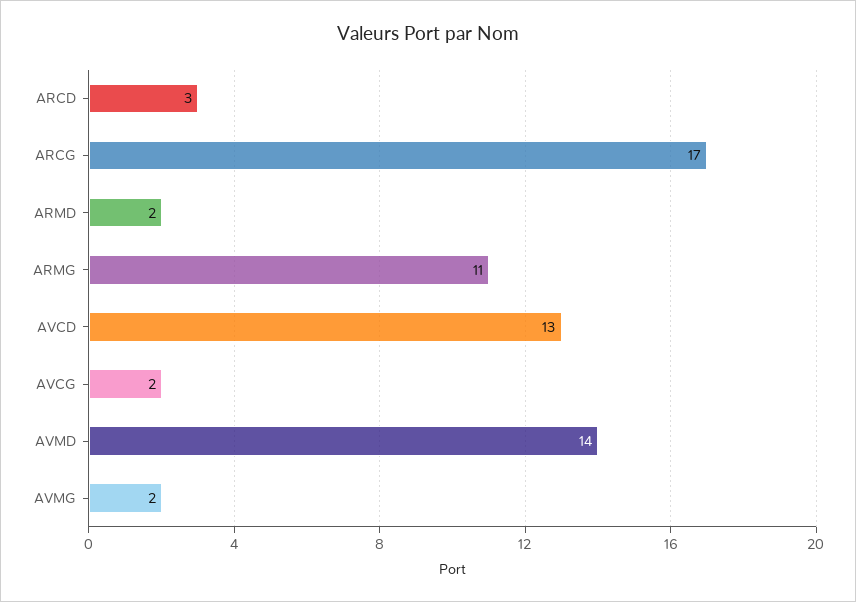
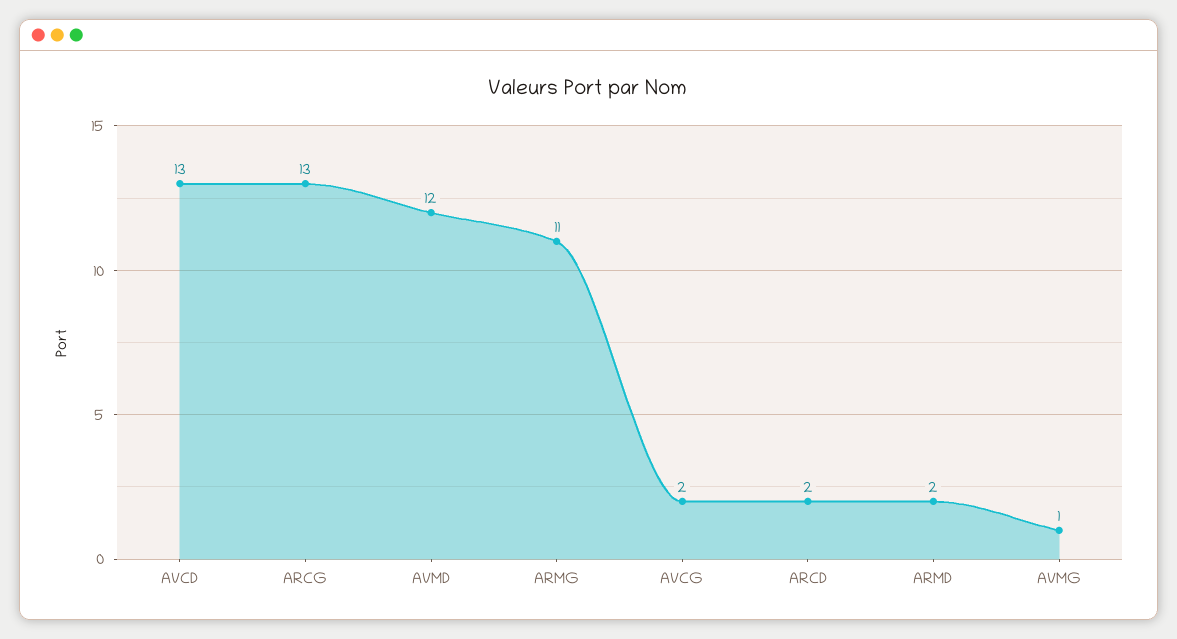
  {
-   "ARCD": 3,
+   "ARCD": 2,
-   "ARCG": 17,
+   "ARCG": 13,
    "ARMD": 2,
    "ARMG": 11,
    "AVCD": 13,
    "AVCG": 2,
-   "AVMD": 14,
+   "AVMD": 12,
-   "AVMG": 2
+   "AVMG": 1
  }

